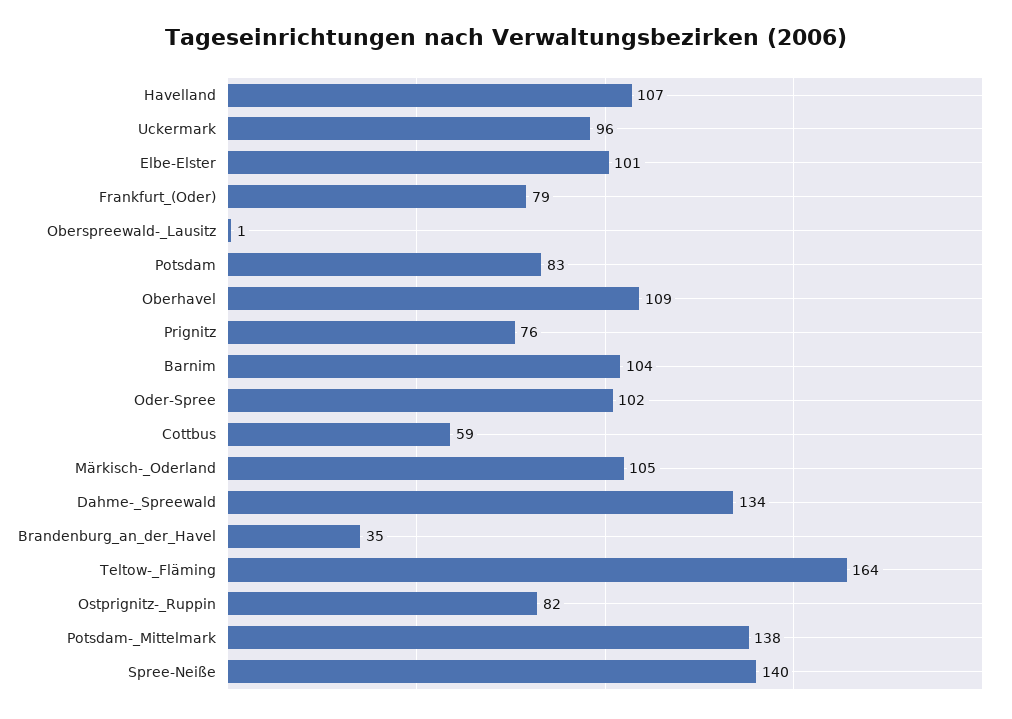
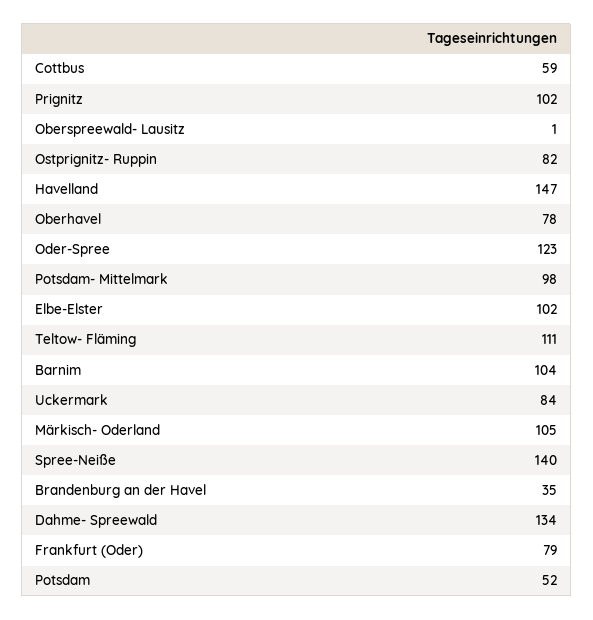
  {
-   "Havelland": 107,
+   "Havelland": 147,
-   "Uckermark": 96,
+   "Uckermark": 84,
-   "Elbe-Elster": 101,
+   "Elbe-Elster": 102,
    "Frankfurt_(Oder)": 79,
    "Oberspreewald-_Lausitz": 1,
-   "Potsdam": 83,
+   "Potsdam": 52,
-   "Oberhavel": 109,
+   "Oberhavel": 78,
-   "Prignitz": 76,
+   "Prignitz": 102,
    "Barnim": 104,
-   "Oder-Spree": 102,
+   "Oder-Spree": 123,
    "Cottbus": 59,
    "Märkisch-_Oderland": 105,
    "Dahme-_Spreewald": 134,
    "Brandenburg_an_der_Havel": 35,
-   "Teltow-_Fläming": 164,
+   "Teltow-_Fläming": 111,
    "Ostprignitz-_Ruppin": 82,
-   "Potsdam-_Mittelmark": 138,
+   "Potsdam-_Mittelmark": 98,
    "Spree-Neiße": 140
  }

